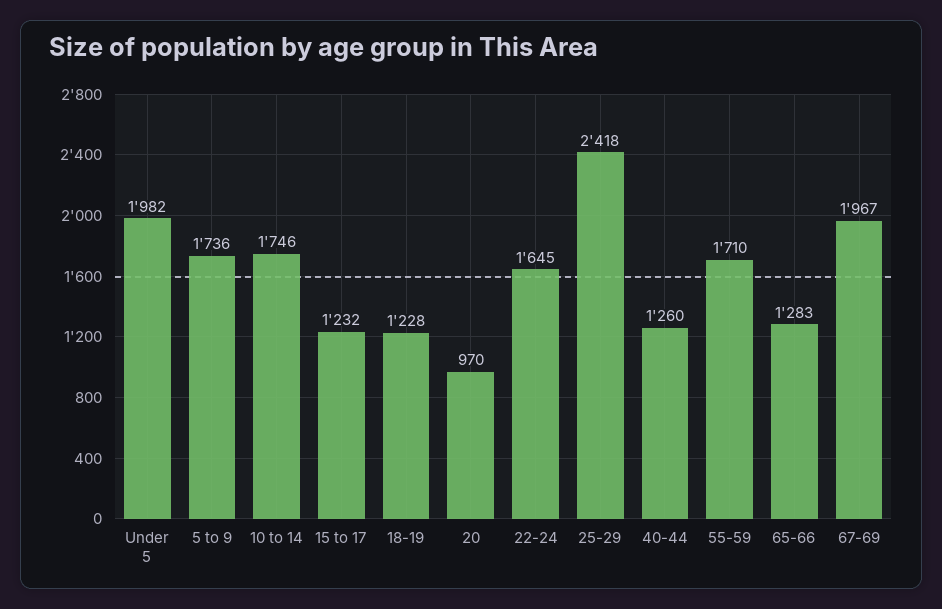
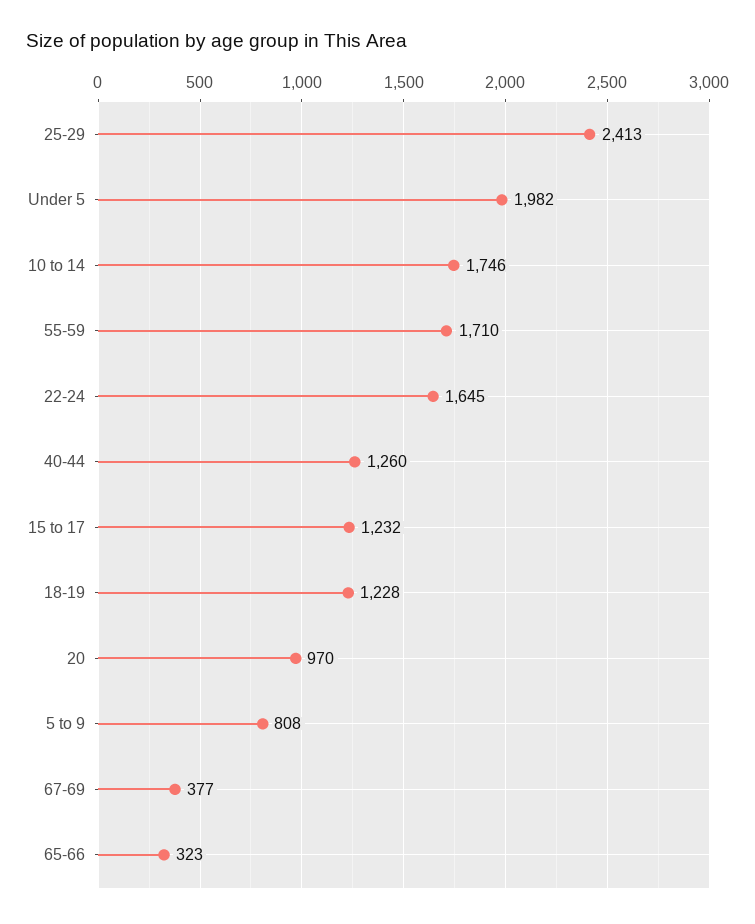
  {
    "Under 5": 1982,
-   "5 to 9": 1736,
+   "5 to 9": 808,
    "10 to 14": 1746,
    "15 to 17": 1232,
    "18-19": 1228,
    "20": 970,
    "22-24": 1645,
-   "25-29": 2418,
+   "25-29": 2413,
    "40-44": 1260,
    "55-59": 1710,
-   "65-66": 1283,
+   "65-66": 323,
-   "67-69": 1967
+   "67-69": 377
  }

